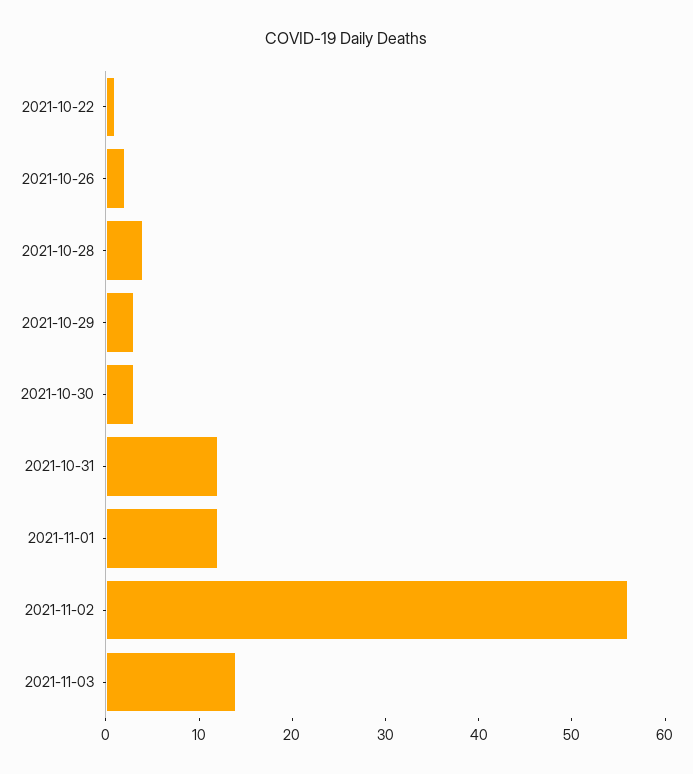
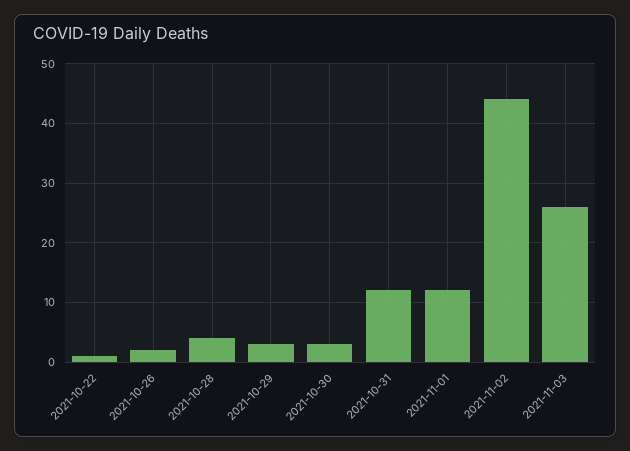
  {
    "2021-10-22": 1,
    "2021-10-26": 2,
    "2021-10-28": 4,
    "2021-10-29": 3,
    "2021-10-30": 3,
    "2021-10-31": 12,
    "2021-11-01": 12,
-   "2021-11-02": 56,
+   "2021-11-02": 45,
-   "2021-11-03": 14
+   "2021-11-03": 25
  }

